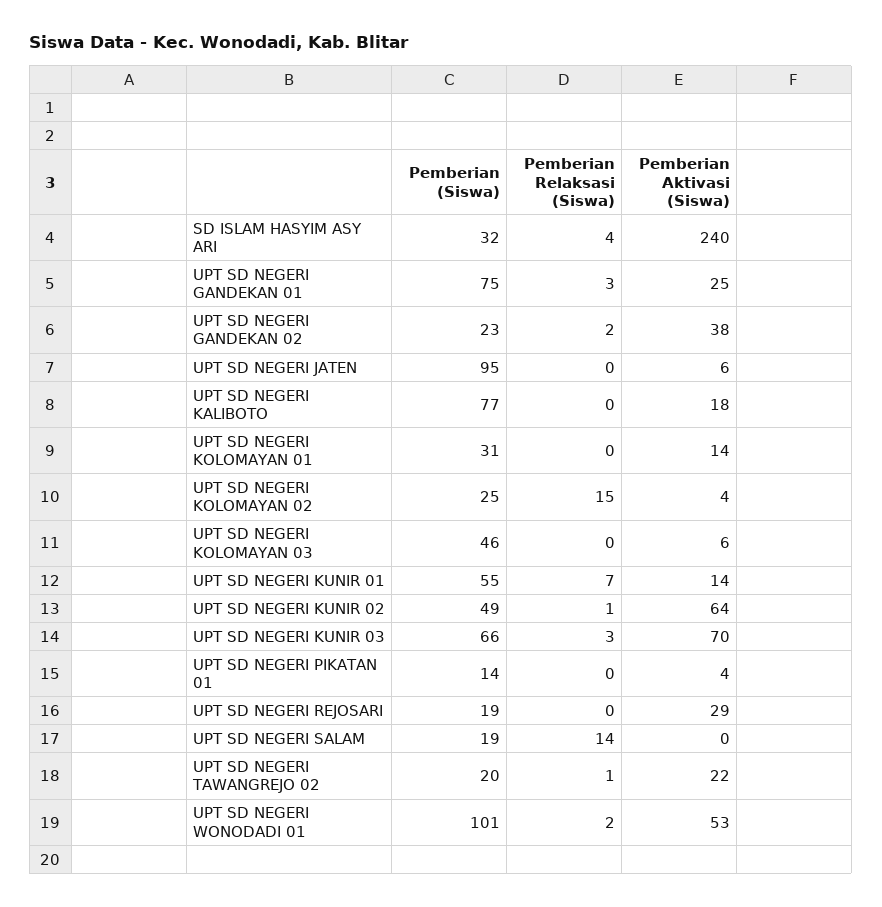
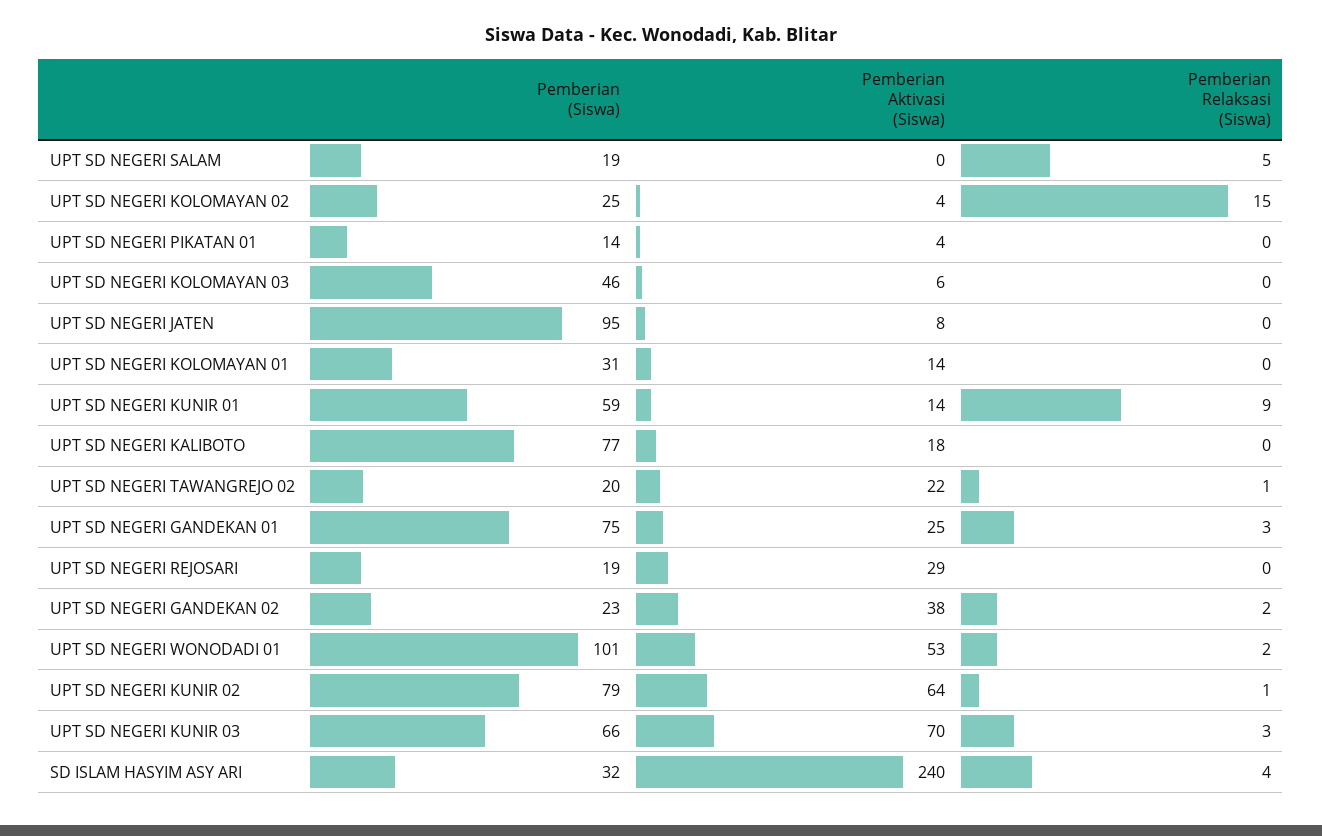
  {
    "Pemberian (Siswa)": {
      "SD ISLAM HASYIM ASY ARI": 32,
      "UPT SD NEGERI GANDEKAN 01": 75,
      "UPT SD NEGERI GANDEKAN 02": 23,
      "UPT SD NEGERI JATEN": 95,
      "UPT SD NEGERI KALIBOTO": 77,
      "UPT SD NEGERI KOLOMAYAN 01": 31,
      "UPT SD NEGERI KOLOMAYAN 02": 25,
      "UPT SD NEGERI KOLOMAYAN 03": 46,
-     "UPT SD NEGERI KUNIR 01": 55,
+     "UPT SD NEGERI KUNIR 01": 59,
-     "UPT SD NEGERI KUNIR 02": 49,
+     "UPT SD NEGERI KUNIR 02": 79,
      "UPT SD NEGERI KUNIR 03": 66,
      "UPT SD NEGERI PIKATAN 01": 14,
      "UPT SD NEGERI REJOSARI": 19,
      "UPT SD NEGERI SALAM": 19,
      "UPT SD NEGERI TAWANGREJO 02": 20,
      "UPT SD NEGERI WONODADI 01": 101
    },
    "Pemberian Relaksasi (Siswa)": {
      "SD ISLAM HASYIM ASY ARI": 4,
      "UPT SD NEGERI GANDEKAN 01": 3,
      "UPT SD NEGERI GANDEKAN 02": 2,
      "UPT SD NEGERI JATEN": 0,
      "UPT SD NEGERI KALIBOTO": 0,
      "UPT SD NEGERI KOLOMAYAN 01": 0,
      "UPT SD NEGERI KOLOMAYAN 02": 15,
      "UPT SD NEGERI KOLOMAYAN 03": 0,
-     "UPT SD NEGERI KUNIR 01": 7,
+     "UPT SD NEGERI KUNIR 01": 9,
      "UPT SD NEGERI KUNIR 02": 1,
      "UPT SD NEGERI KUNIR 03": 3,
      "UPT SD NEGERI PIKATAN 01": 0,
      "UPT SD NEGERI REJOSARI": 0,
-     "UPT SD NEGERI SALAM": 14,
+     "UPT SD NEGERI SALAM": 5,
      "UPT SD NEGERI TAWANGREJO 02": 1,
      "UPT SD NEGERI WONODADI 01": 2
    },
    "Pemberian Aktivasi (Siswa)": {
      "SD ISLAM HASYIM ASY ARI": 240,
      "UPT SD NEGERI GANDEKAN 01": 25,
      "UPT SD NEGERI GANDEKAN 02": 38,
-     "UPT SD NEGERI JATEN": 6,
+     "UPT SD NEGERI JATEN": 8,
      "UPT SD NEGERI KALIBOTO": 18,
      "UPT SD NEGERI KOLOMAYAN 01": 14,
      "UPT SD NEGERI KOLOMAYAN 02": 4,
      "UPT SD NEGERI KOLOMAYAN 03": 6,
      "UPT SD NEGERI KUNIR 01": 14,
      "UPT SD NEGERI KUNIR 02": 64,
      "UPT SD NEGERI KUNIR 03": 70,
      "UPT SD NEGERI PIKATAN 01": 4,
      "UPT SD NEGERI REJOSARI": 29,
      "UPT SD NEGERI SALAM": 0,
      "UPT SD NEGERI TAWANGREJO 02": 22,
      "UPT SD NEGERI WONODADI 01": 53
    }
  }

